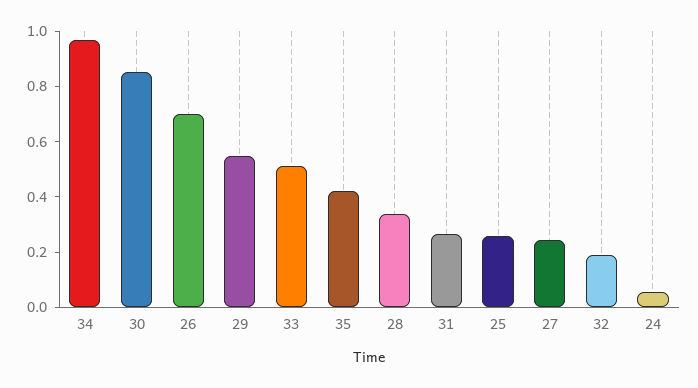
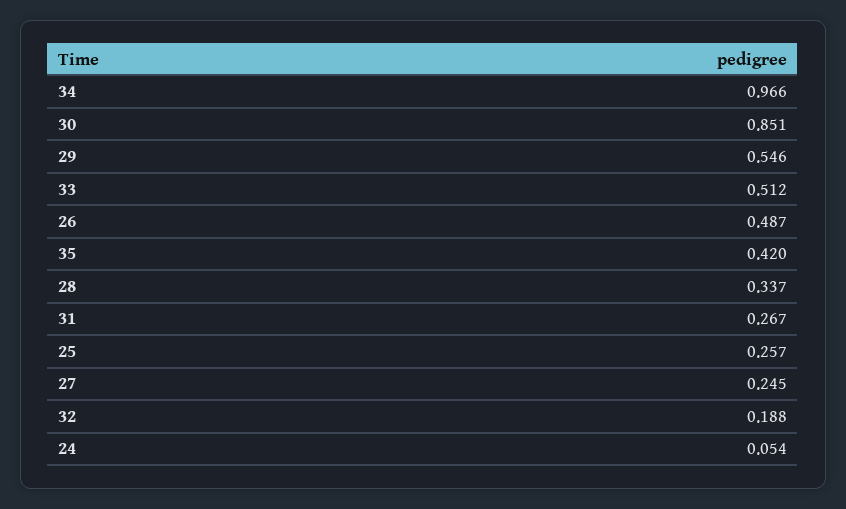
  {
    "34": 0.966,
    "30": 0.851,
-   "26": 0.7,
+   "26": 0.487,
    "29": 0.546,
    "33": 0.512,
    "35": 0.42,
    "28": 0.337,
    "31": 0.267,
    "25": 0.257,
    "27": 0.245,
    "32": 0.188,
    "24": 0.054
  }

